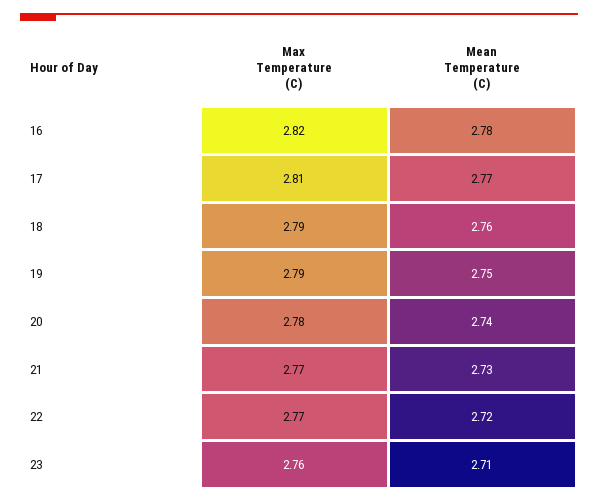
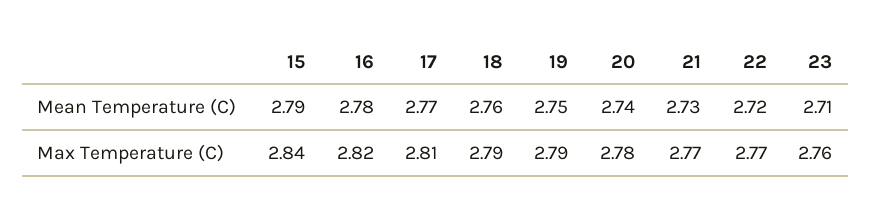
  {
    "Max Temperature (C)": {
      "16": 2.82,
      "17": 2.81,
      "18": 2.79,
      "19": 2.79,
      "20": 2.78,
      "21": 2.77,
      "22": 2.77,
-     "23": 2.76
+     "23": 2.76,
+     "15": 2.84
    },
    "Mean Temperature (C)": {
      "16": 2.78,
      "17": 2.77,
      "18": 2.76,
      "19": 2.75,
      "20": 2.74,
      "21": 2.73,
      "22": 2.72,
-     "23": 2.71
+     "23": 2.71,
+     "15": 2.79
    }
  }

